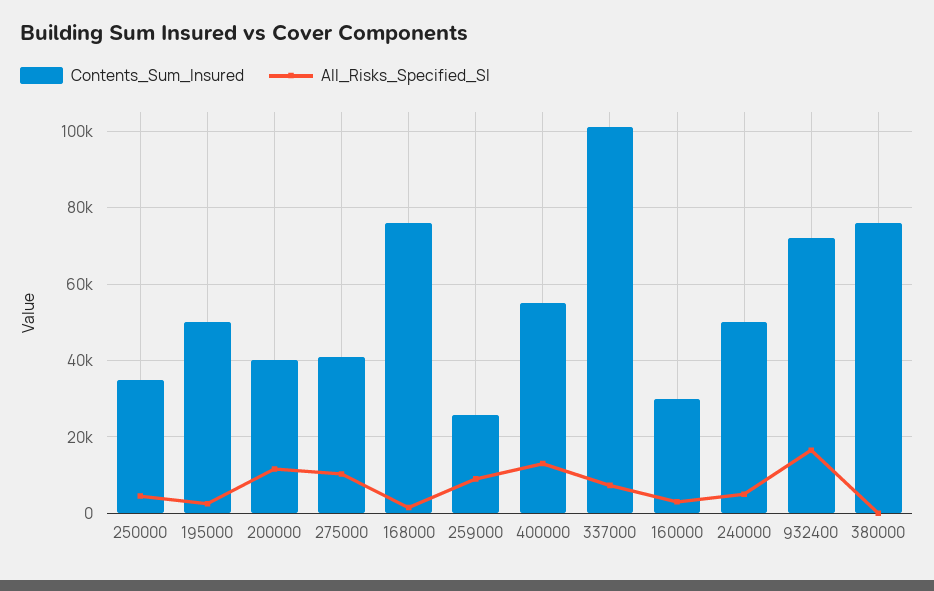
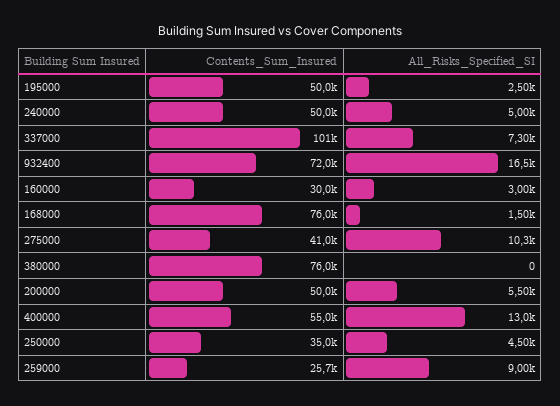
  {
    "Contents_Sum_Insured": {
      "250000": 35000,
      "195000": 50000,
-     "200000": 40000,
+     "200000": 50000,
      "275000": 41000,
      "168000": 76000,
      "259000": 25700,
      "400000": 55000,
      "337000": 101000,
      "160000": 30000,
      "240000": 50000,
      "932400": 72000,
      "380000": 76000
    },
    "All_Risks_Specified_SI": {
      "250000": 4500,
      "195000": 2500,
-     "200000": 12000,
+     "200000": 5500,
      "275000": 10300,
      "168000": 1500,
      "259000": 9000,
      "400000": 13000,
      "337000": 7300,
      "160000": 3000,
      "240000": 5000,
      "932400": 16500,
      "380000": 0
    }
  }

